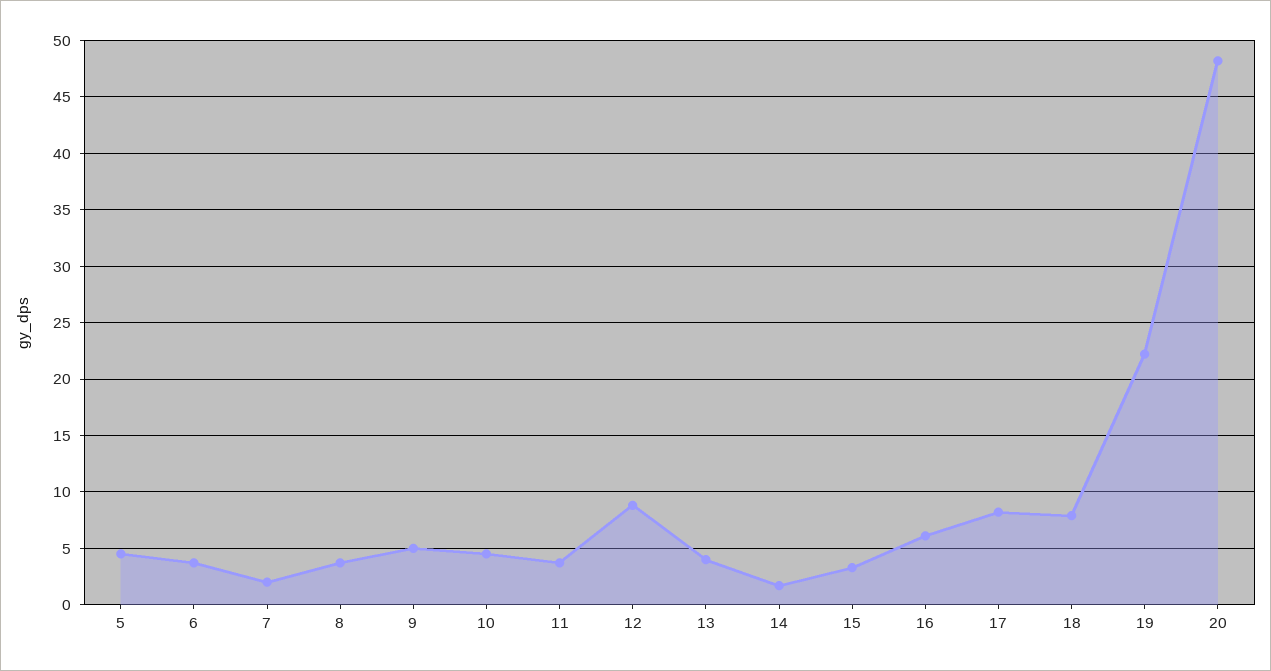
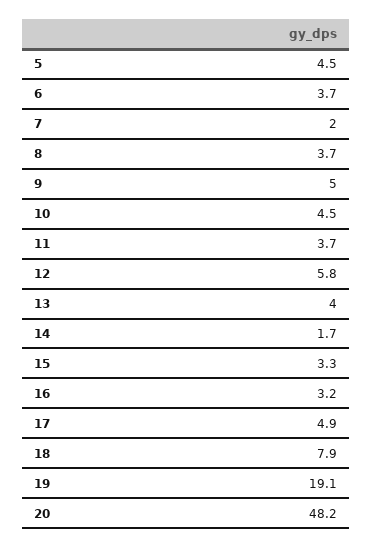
  {
    "5": 4.5,
    "6": 3.7,
    "7": 2,
    "8": 3.7,
    "9": 5,
    "10": 4.5,
    "11": 3.7,
-   "12": 9,
+   "12": 5.8,
    "13": 4,
    "14": 1.7,
    "15": 3.3,
-   "16": 6,
+   "16": 3.2,
-   "17": 8,
+   "17": 4.9,
    "18": 7.9,
-   "19": 22,
+   "19": 19.1,
    "20": 48.2
  }

